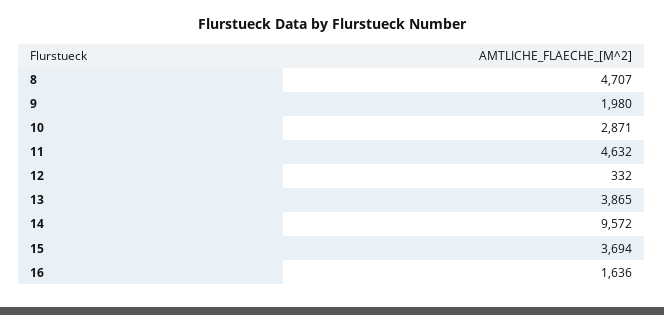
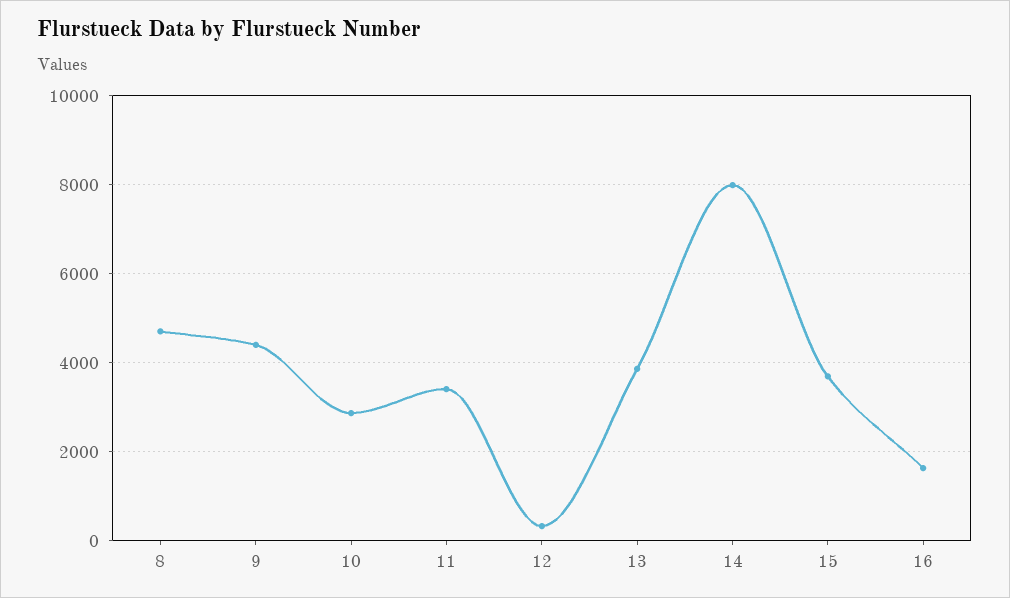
  {
    "8": 4707,
-   "9": 1980,
+   "9": 4400,
    "10": 2871,
-   "11": 4632,
+   "11": 3400,
    "12": 332,
    "13": 3865,
-   "14": 9572,
+   "14": 8000,
    "15": 3694,
    "16": 1636
  }

